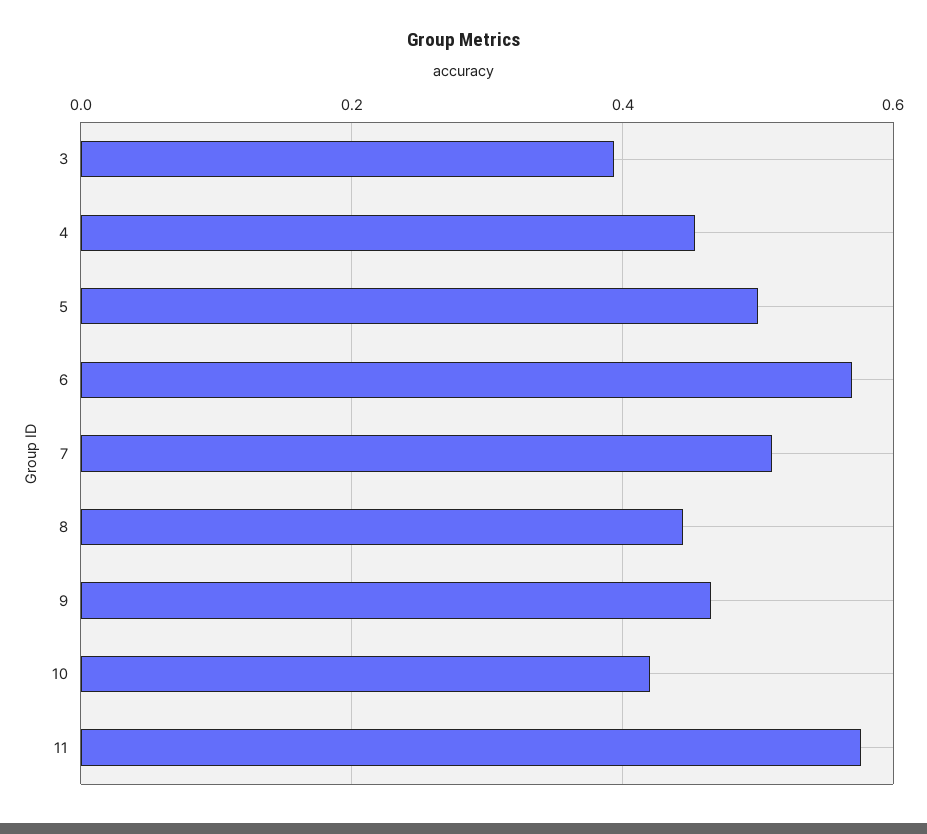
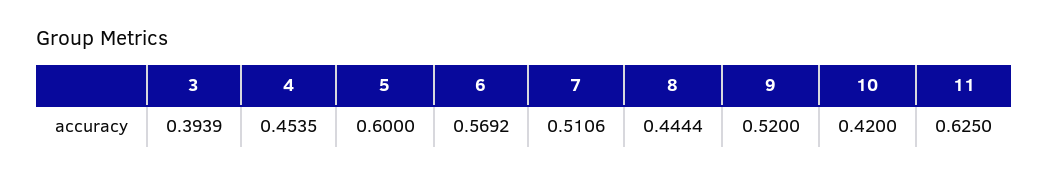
  {
    "3": 0.3939,
    "4": 0.4535,
-   "5": 0.5,
+   "5": 0.6,
    "6": 0.5692,
    "7": 0.5106,
    "8": 0.4444,
-   "9": 0.46,
+   "9": 0.52,
    "10": 0.42,
-   "11": 0.58
+   "11": 0.625
  }

